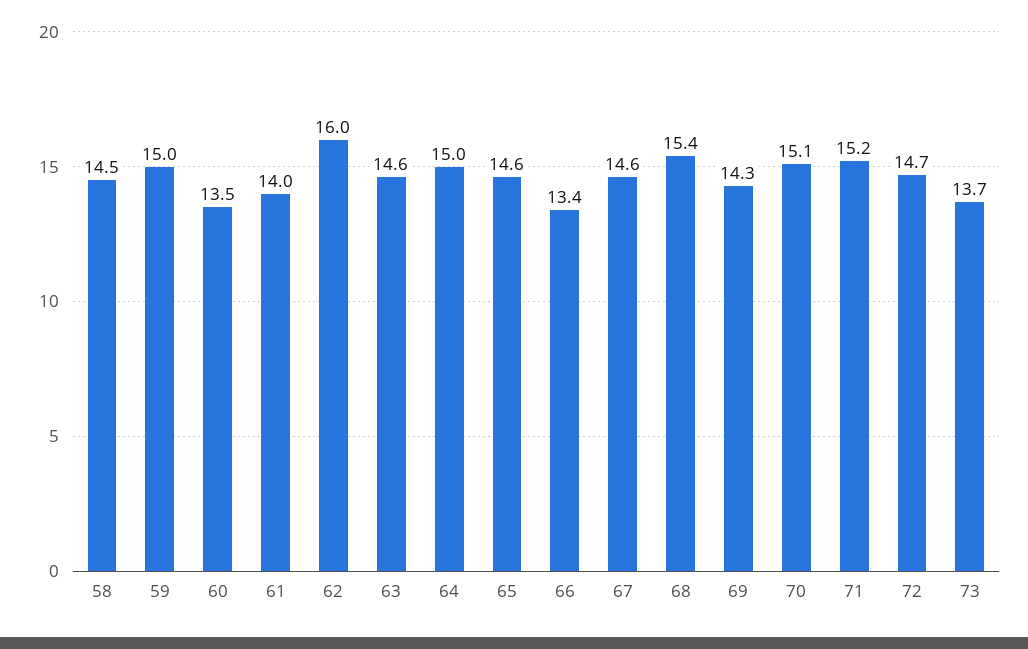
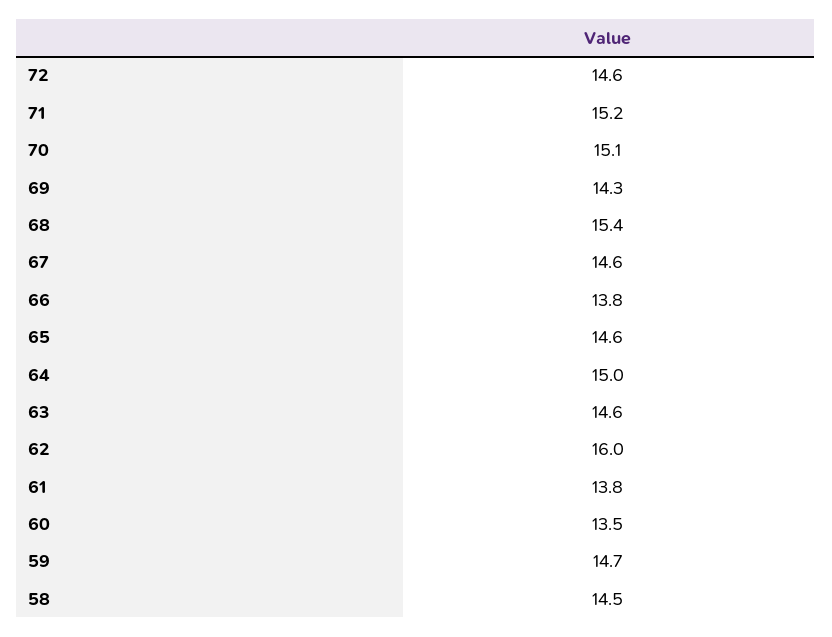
  {
    "58": 14.5,
-   "59": 15,
+   "59": 14.7,
    "60": 13.5,
-   "61": 14,
+   "61": 13.8,
    "62": 16,
    "63": 14.6,
    "64": 15,
    "65": 14.6,
-   "66": 13.4,
+   "66": 13.8,
    "67": 14.6,
    "68": 15.4,
    "69": 14.3,
    "70": 15.1,
    "71": 15.2,
-   "72": 14.7,
+   "72": 14.6
-   "73": 13.7
  }

